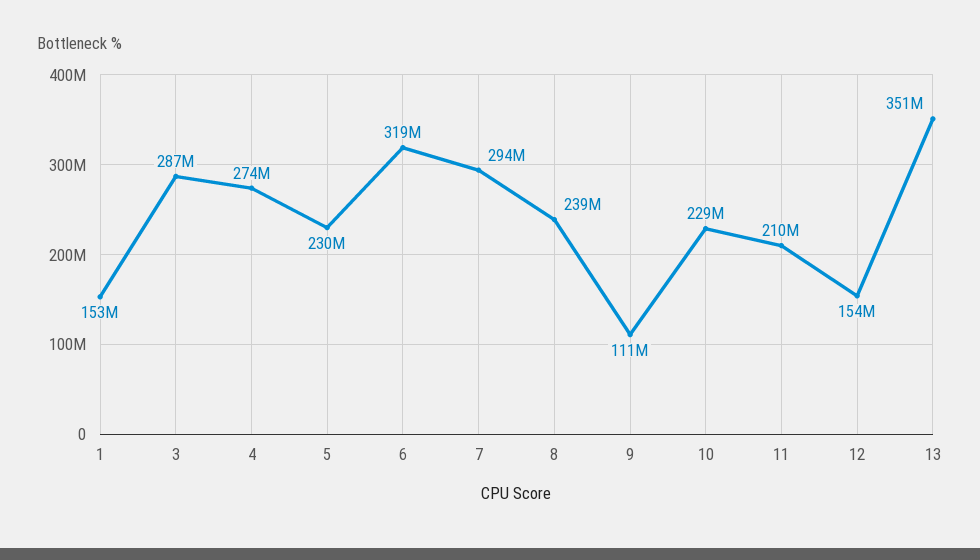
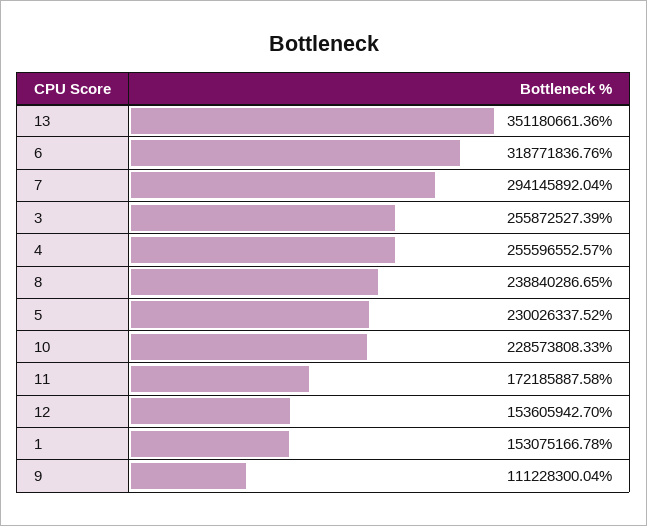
  {
    "1": 153075166.78,
-   "3": 287000000,
+   "3": 255872527.39,
-   "4": 274000000,
+   "4": 255596552.57,
    "5": 230026337.52,
    "6": 318771836.76,
    "7": 294145892.04,
    "8": 238840286.65,
    "9": 111228300.04,
    "10": 228573808.33,
-   "11": 210000000,
+   "11": 172185887.58,
    "12": 153605942.7,
    "13": 351180661.36
  }

